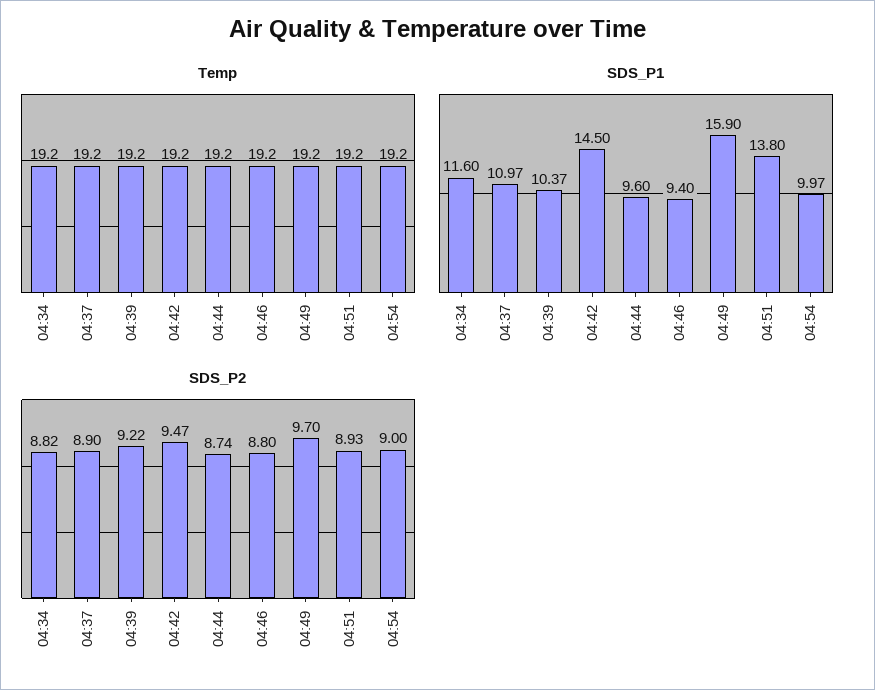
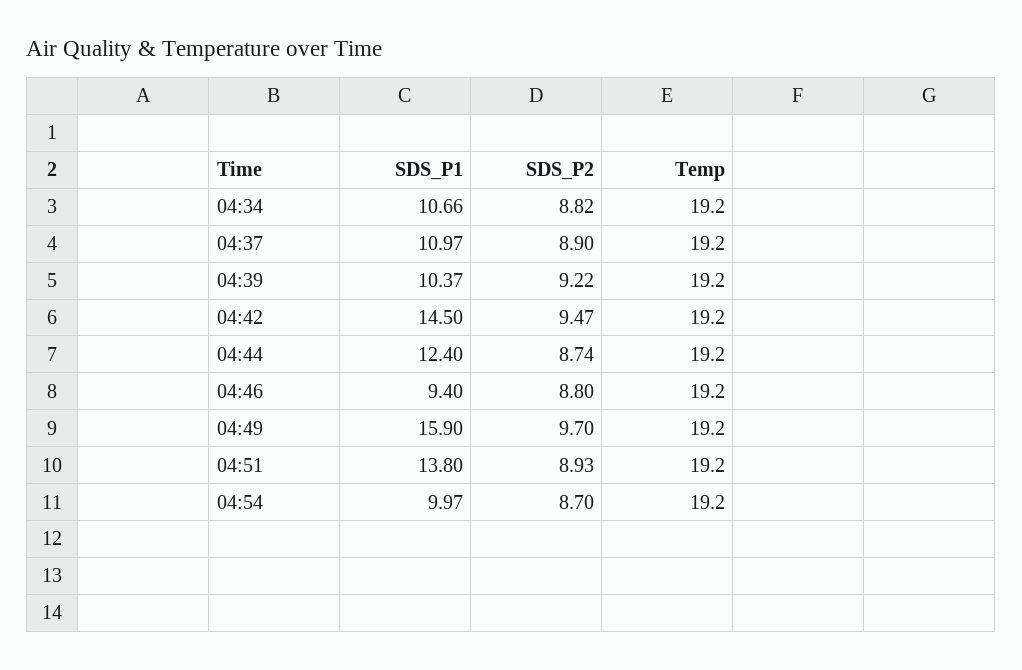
  {
    "Temp": {
      "04:34": 19.2,
      "04:37": 19.2,
      "04:39": 19.2,
      "04:42": 19.2,
      "04:44": 19.2,
      "04:46": 19.2,
      "04:49": 19.2,
      "04:51": 19.2,
      "04:54": 19.2
    },
    "SDS_P1": {
-     "04:34": 11.6,
+     "04:34": 10.66,
      "04:37": 10.97,
      "04:39": 10.37,
      "04:42": 14.5,
-     "04:44": 9.6,
+     "04:44": 12.4,
      "04:46": 9.4,
      "04:49": 15.9,
      "04:51": 13.8,
      "04:54": 9.97
    },
    "SDS_P2": {
      "04:34": 8.82,
      "04:37": 8.9,
      "04:39": 9.22,
      "04:42": 9.47,
      "04:44": 8.74,
      "04:46": 8.8,
      "04:49": 9.7,
      "04:51": 8.93,
-     "04:54": 9
+     "04:54": 8.7
    }
  }

